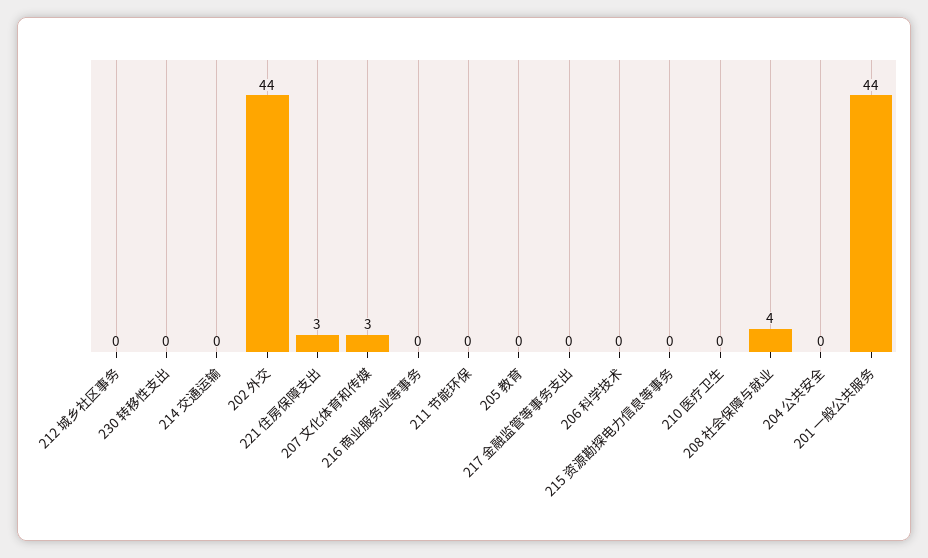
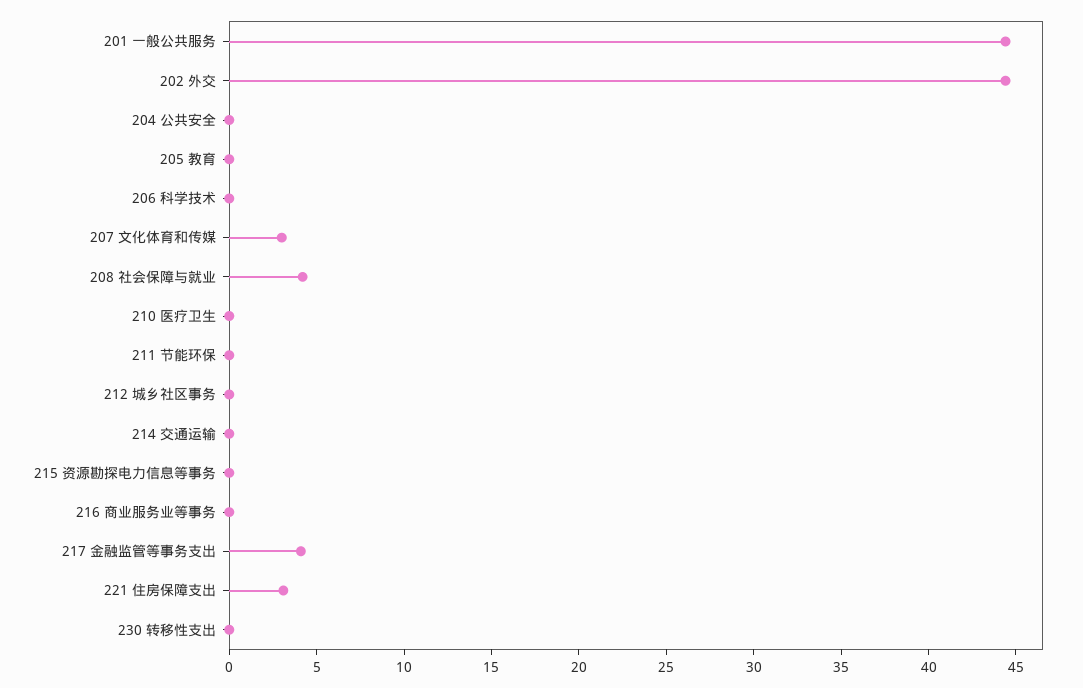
  {
    "212 城乡社区事务": 0,
    "230 转移性支出": 0,
    "214 交通运输": 0,
    "202 外交": 44,
    "221 住房保障支出": 3,
    "207 文化体育和传媒": 3,
    "216 商业服务业等事务": 0,
    "211 节能环保": 0,
    "205 教育": 0,
-   "217 金融监管等事务支出": 0,
+   "217 金融监管等事务支出": 4,
    "206 科学技术": 0,
    "215 资源勘探电力信息等事务": 0,
    "210 医疗卫生": 0,
    "208 社会保障与就业": 4,
    "204 公共安全": 0,
    "201 一般公共服务": 44
  }

